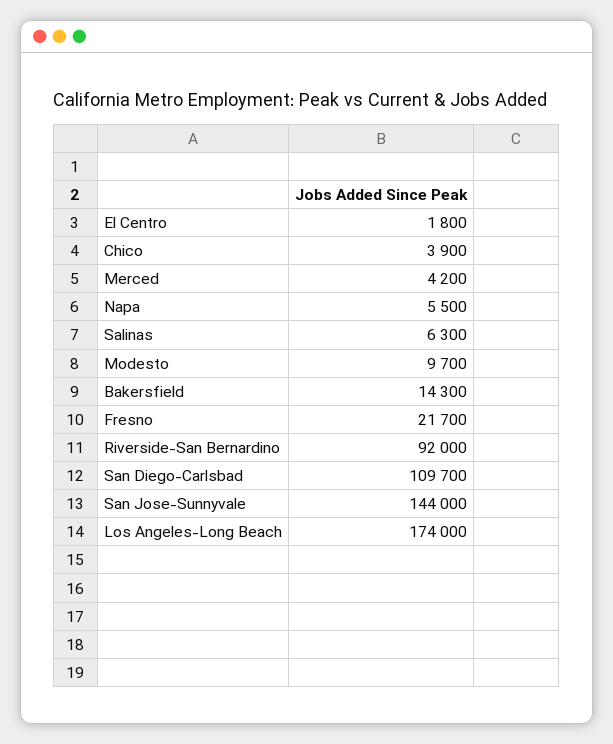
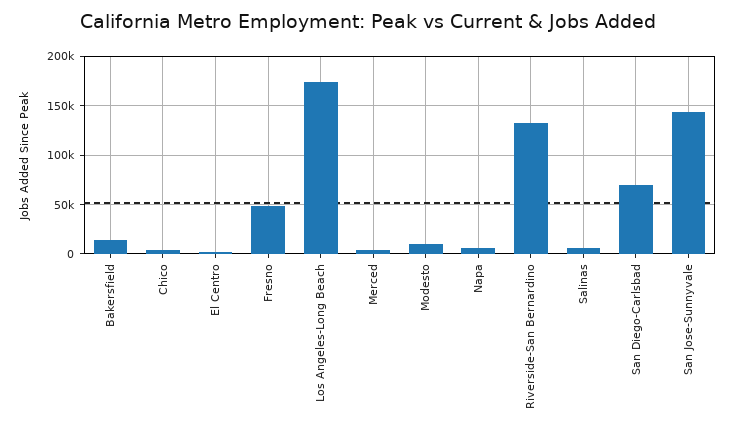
  {
    "El Centro": 1800,
    "Chico": 3900,
    "Merced": 4200,
    "Napa": 5500,
    "Salinas": 6300,
    "Modesto": 9700,
    "Bakersfield": 14300,
-   "Fresno": 21700,
+   "Fresno": 50000,
-   "Riverside-San Bernardino": 92000,
+   "Riverside-San Bernardino": 130000,
-   "San Diego-Carlsbad": 109700,
+   "San Diego-Carlsbad": 70000,
    "San Jose-Sunnyvale": 144000,
    "Los Angeles-Long Beach": 174000
  }

